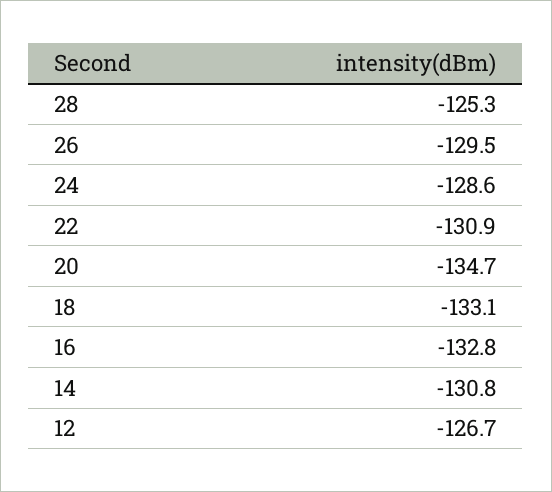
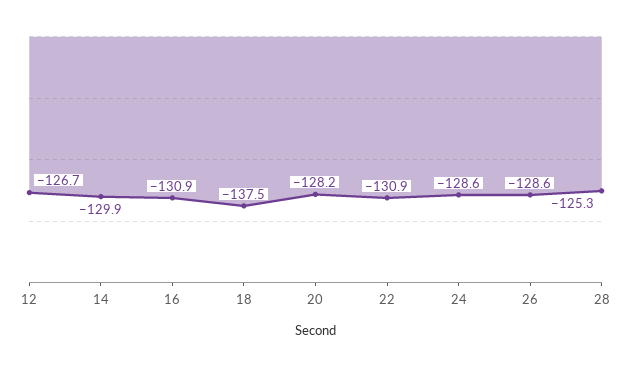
  {
    "28": -125.3,
-   "26": -129.5,
+   "26": -128.6,
    "24": -128.6,
    "22": -130.9,
-   "20": -134.7,
+   "20": -128.2,
-   "18": -133.1,
+   "18": -137.5,
-   "16": -132.8,
+   "16": -130.9,
-   "14": -130.8,
+   "14": -129.9,
    "12": -126.7
  }

